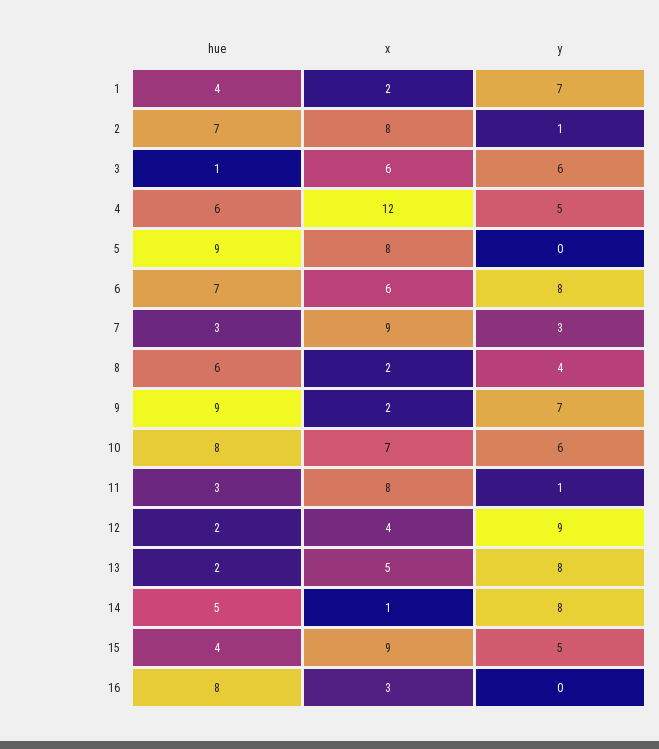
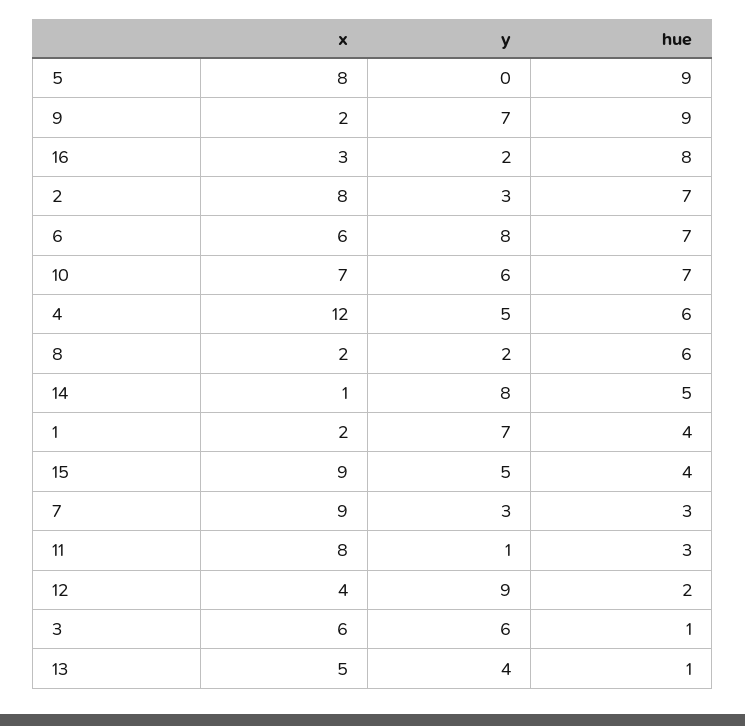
  {
    "hue": {
      "1": 4,
      "2": 7,
      "3": 1,
      "4": 6,
      "5": 9,
      "6": 7,
      "7": 3,
      "8": 6,
      "9": 9,
-     "10": 8,
+     "10": 7,
      "11": 3,
      "12": 2,
-     "13": 2,
+     "13": 1,
      "14": 5,
      "15": 4,
      "16": 8
    },
    "x": {
      "1": 2,
      "2": 8,
      "3": 6,
      "4": 12,
      "5": 8,
      "6": 6,
      "7": 9,
      "8": 2,
      "9": 2,
      "10": 7,
      "11": 8,
      "12": 4,
      "13": 5,
      "14": 1,
      "15": 9,
      "16": 3
    },
    "y": {
      "1": 7,
-     "2": 1,
+     "2": 3,
      "3": 6,
      "4": 5,
      "5": 0,
      "6": 8,
      "7": 3,
-     "8": 4,
+     "8": 2,
      "9": 7,
      "10": 6,
      "11": 1,
      "12": 9,
-     "13": 8,
+     "13": 4,
      "14": 8,
      "15": 5,
-     "16": 0
+     "16": 2
    }
  }

